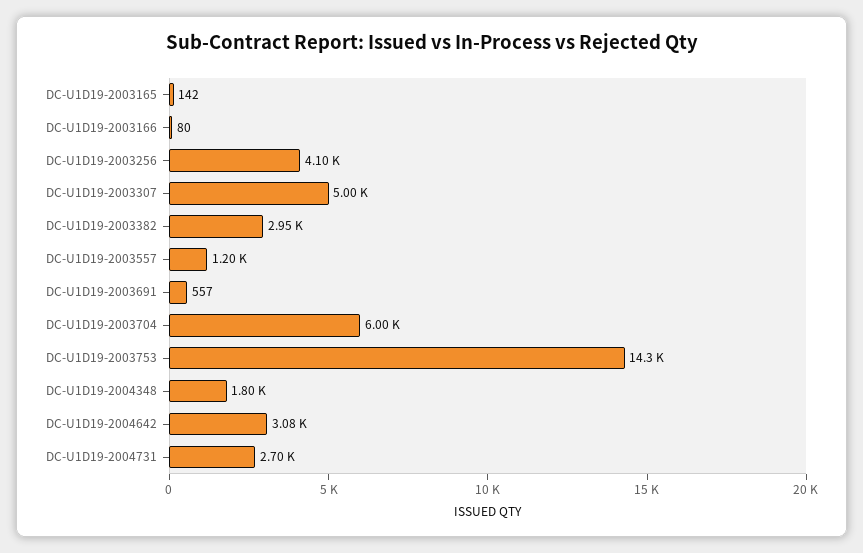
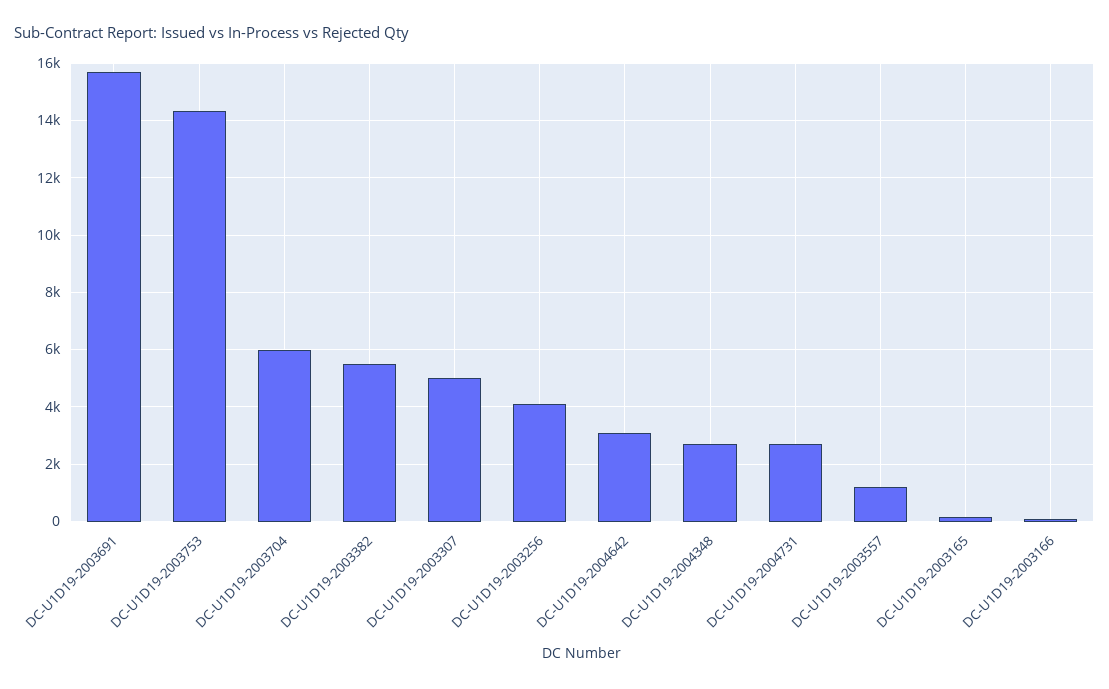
  {
    "DC-U1D19-2003165": 142,
    "DC-U1D19-2003166": 80,
    "DC-U1D19-2003256": 4100,
    "DC-U1D19-2003307": 5000,
-   "DC-U1D19-2003382": 2950,
+   "DC-U1D19-2003382": 5500,
    "DC-U1D19-2003557": 1200,
-   "DC-U1D19-2003691": 557,
+   "DC-U1D19-2003691": 15750,
    "DC-U1D19-2003704": 6000,
    "DC-U1D19-2003753": 14300,
-   "DC-U1D19-2004348": 1800,
+   "DC-U1D19-2004348": 2750,
    "DC-U1D19-2004642": 3080,
    "DC-U1D19-2004731": 2700
  }

